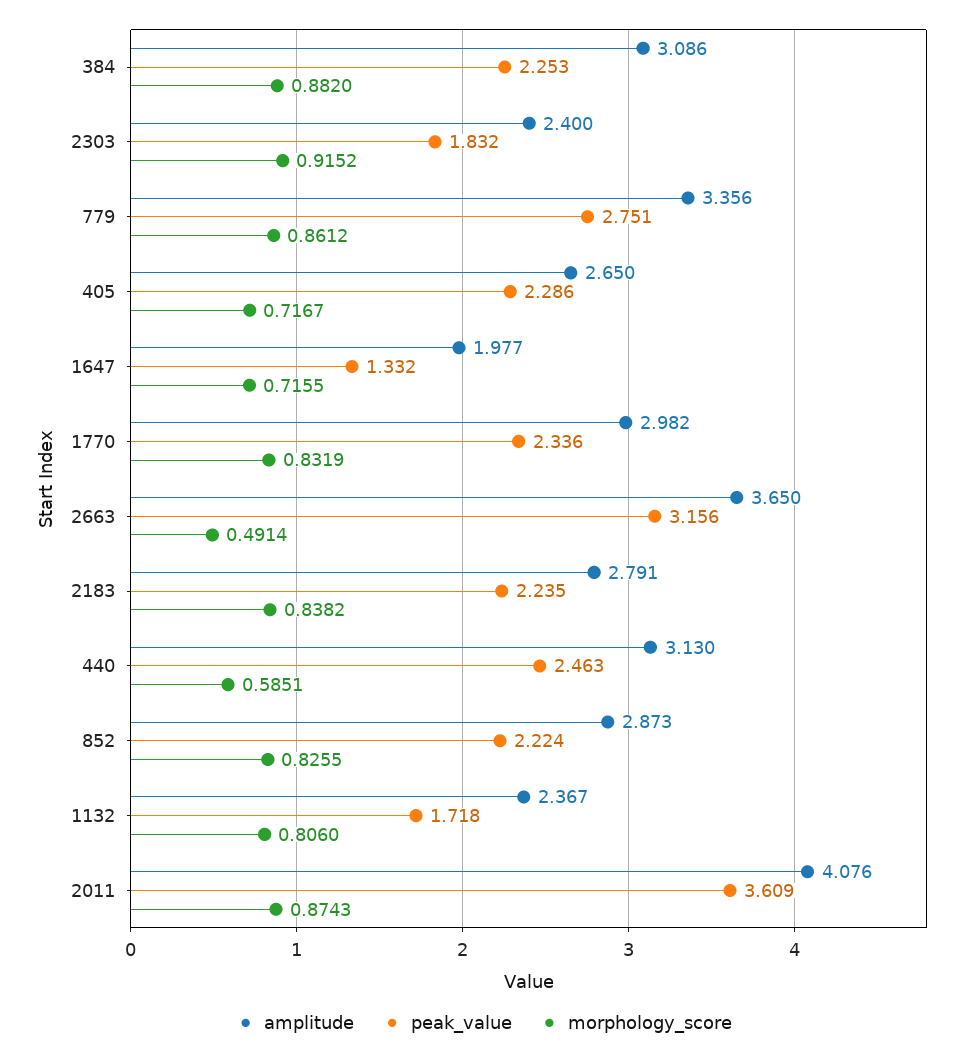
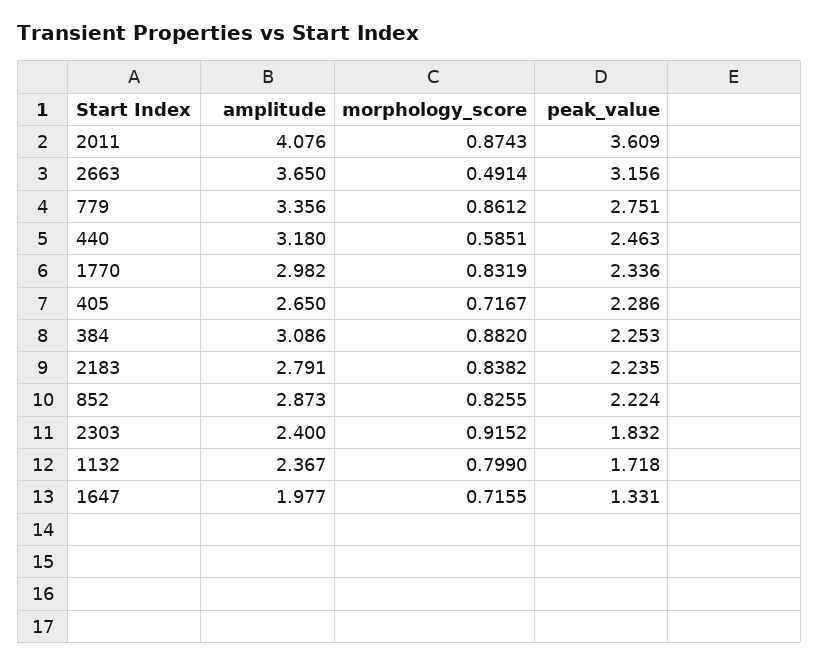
  {
    "amplitude": {
      "384": 3.086,
      "2303": 2.4,
      "779": 3.356,
      "405": 2.65,
      "1647": 1.977,
      "1770": 2.982,
      "2663": 3.65,
      "2183": 2.791,
-     "440": 3.13,
+     "440": 3.18,
      "852": 2.873,
      "1132": 2.367,
      "2011": 4.076
    },
    "peak_value": {
      "384": 2.253,
      "2303": 1.832,
      "779": 2.751,
      "405": 2.286,
-     "1647": 1.332,
+     "1647": 1.331,
      "1770": 2.336,
      "2663": 3.156,
      "2183": 2.235,
      "440": 2.463,
      "852": 2.224,
      "1132": 1.718,
      "2011": 3.609
    },
    "morphology_score": {
      "384": 0.882,
      "2303": 0.9152,
      "779": 0.8612,
      "405": 0.7167,
      "1647": 0.7155,
      "1770": 0.8319,
      "2663": 0.4914,
      "2183": 0.8382,
      "440": 0.5851,
      "852": 0.8255,
-     "1132": 0.806,
+     "1132": 0.799,
      "2011": 0.8743
    }
  }

